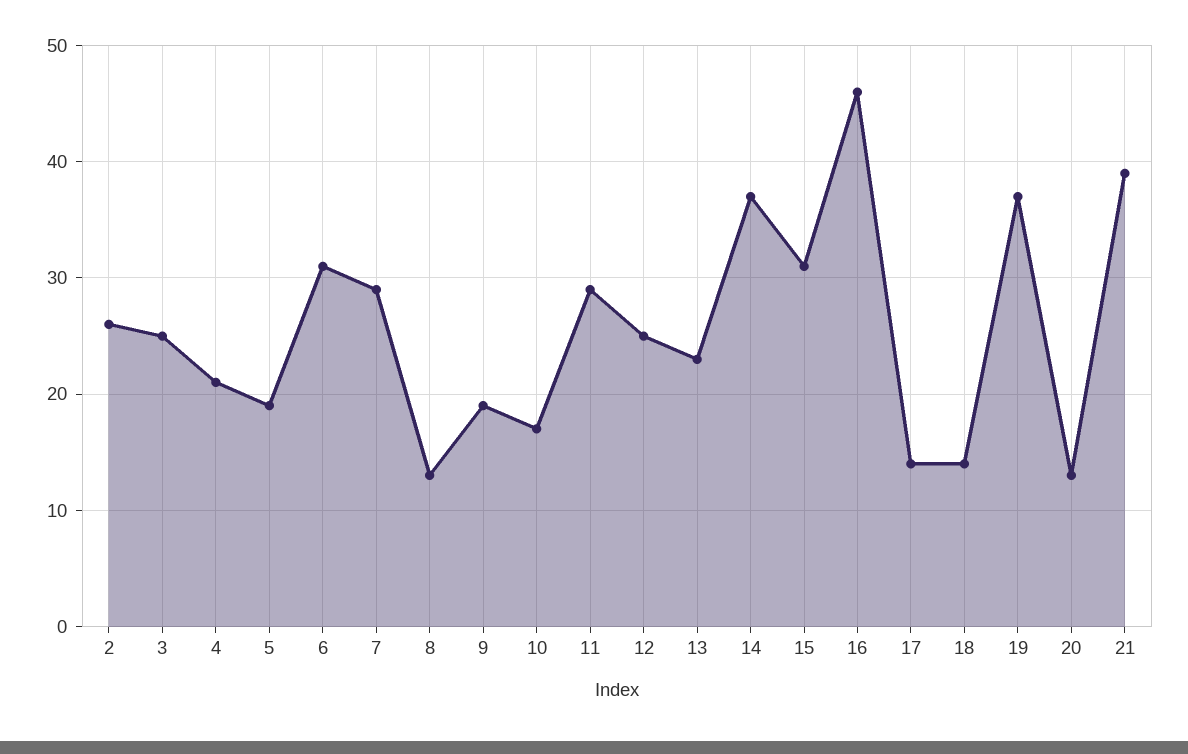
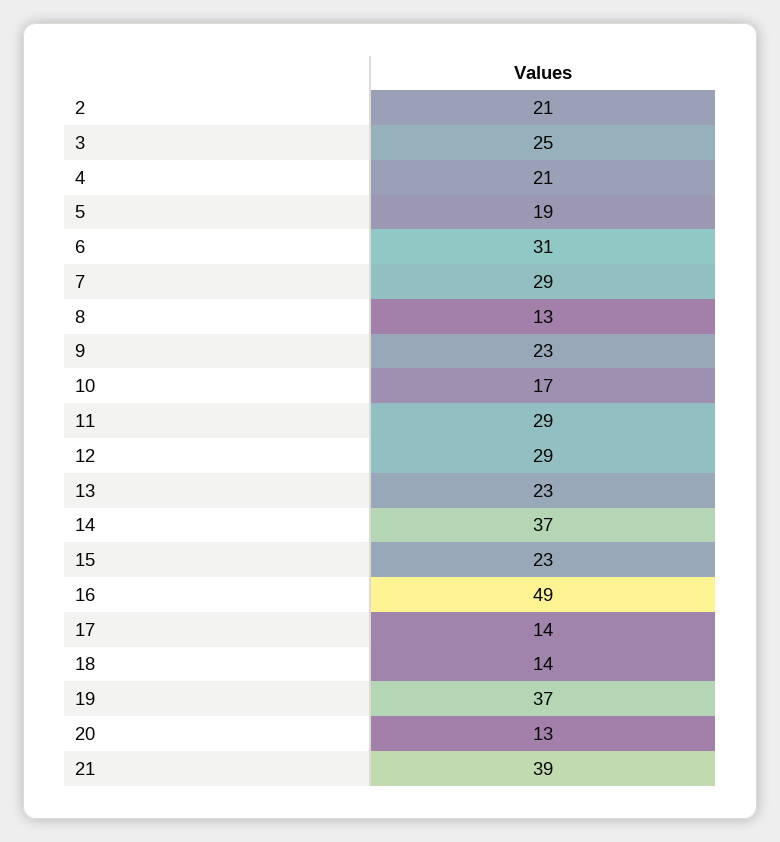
  {
-   "2": 26,
+   "2": 21,
    "3": 25,
    "4": 21,
    "5": 19,
    "6": 31,
    "7": 29,
    "8": 13,
-   "9": 19,
+   "9": 23,
    "10": 17,
    "11": 29,
-   "12": 25,
+   "12": 29,
    "13": 23,
    "14": 37,
-   "15": 31,
+   "15": 23,
-   "16": 46,
+   "16": 49,
    "17": 14,
    "18": 14,
    "19": 37,
    "20": 13,
    "21": 39
  }

